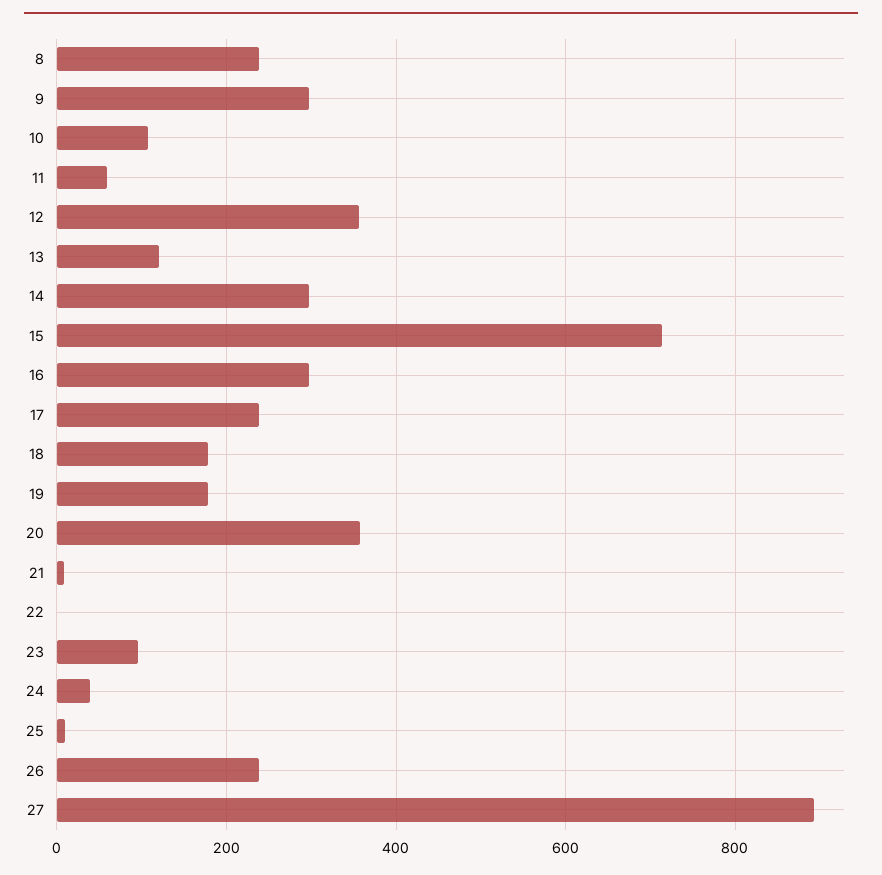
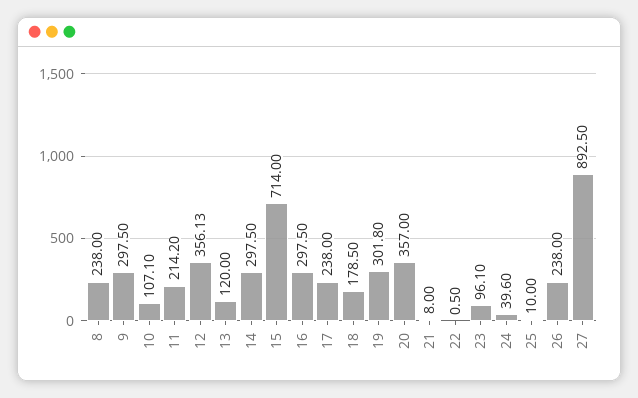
  {
    "8": 238,
    "9": 297.5,
    "10": 107.1,
-   "11": 60,
+   "11": 214.2,
    "12": 356.13,
    "13": 120,
    "14": 297.5,
    "15": 714,
    "16": 297.5,
    "17": 238,
    "18": 178.5,
-   "19": 180,
+   "19": 301.8,
    "20": 357,
    "21": 8,
    "22": 0.5,
    "23": 96.1,
    "24": 39.6,
    "25": 10,
    "26": 238,
    "27": 892.5
  }

